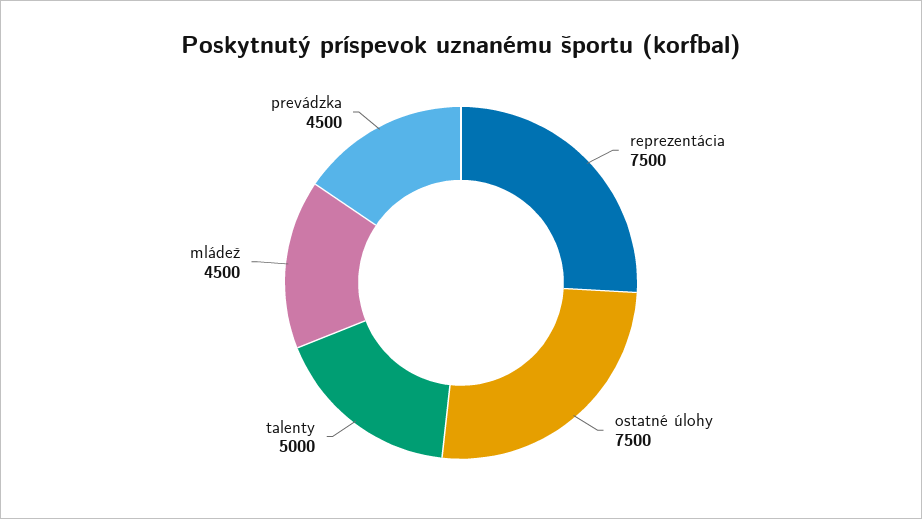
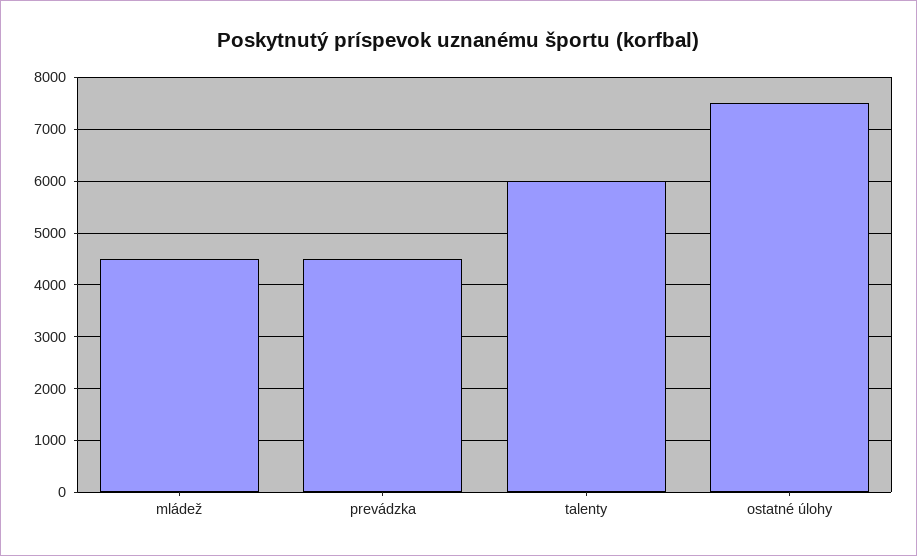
  {
-   "reprezentácia": 7500,
    "ostatné úlohy": 7500,
-   "talenty": 5000,
+   "talenty": 6000,
    "mládež": 4500,
    "prevádzka": 4500
  }

